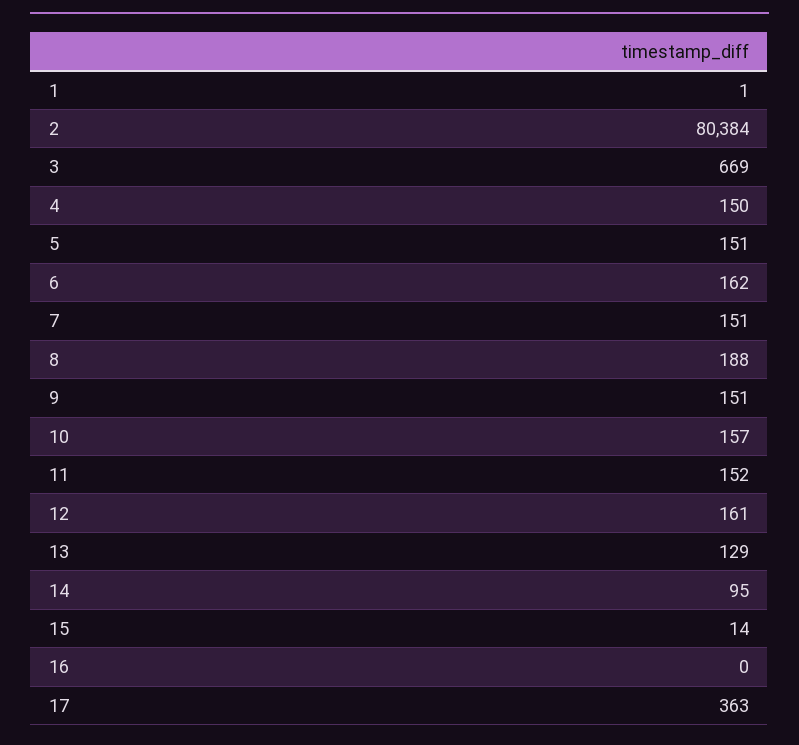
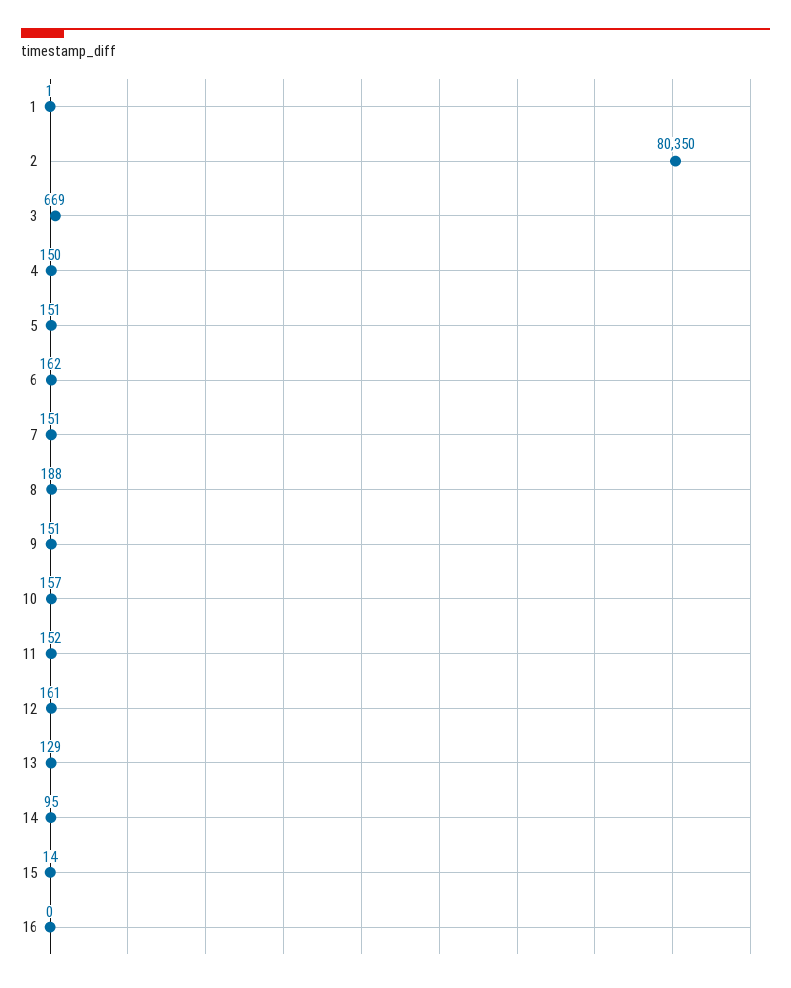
  {
    "1": 1,
-   "2": 80384,
+   "2": 80350,
    "3": 669,
    "4": 150,
    "5": 151,
    "6": 162,
    "7": 151,
    "8": 188,
    "9": 151,
    "10": 157,
    "11": 152,
    "12": 161,
    "13": 129,
    "14": 95,
    "15": 14,
-   "16": 0,
+   "16": 0
-   "17": 363
  }

